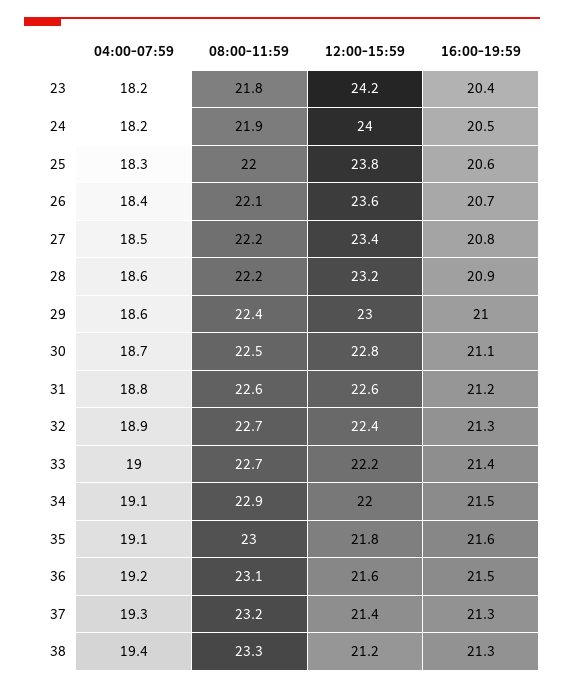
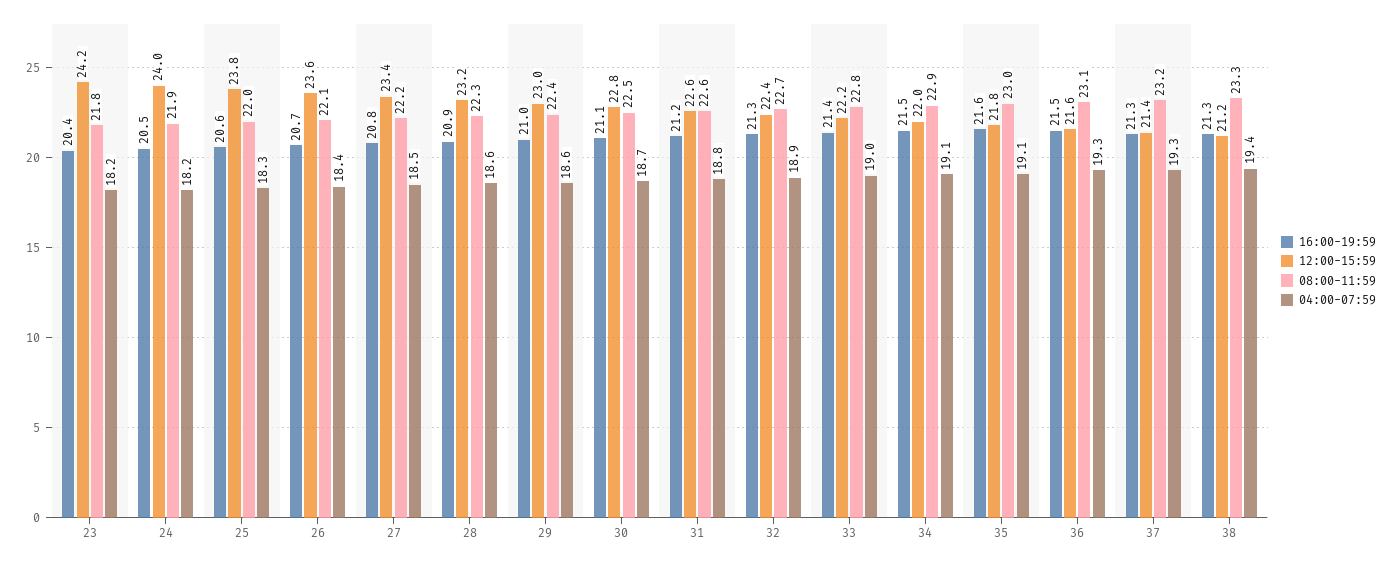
  {
    "04:00-07:59": {
      "23": 18.2,
      "24": 18.2,
      "25": 18.3,
      "26": 18.4,
      "27": 18.5,
      "28": 18.6,
      "29": 18.6,
      "30": 18.7,
      "31": 18.8,
      "32": 18.9,
      "33": 19,
      "34": 19.1,
      "35": 19.1,
-     "36": 19.2,
+     "36": 19.3,
      "37": 19.3,
      "38": 19.4
    },
    "08:00-11:59": {
      "23": 21.8,
      "24": 21.9,
      "25": 22,
      "26": 22.1,
      "27": 22.2,
-     "28": 22.2,
+     "28": 22.3,
      "29": 22.4,
      "30": 22.5,
      "31": 22.6,
      "32": 22.7,
-     "33": 22.7,
+     "33": 22.8,
      "34": 22.9,
      "35": 23,
      "36": 23.1,
      "37": 23.2,
      "38": 23.3
    },
    "12:00-15:59": {
      "23": 24.2,
      "24": 24,
      "25": 23.8,
      "26": 23.6,
      "27": 23.4,
      "28": 23.2,
      "29": 23,
      "30": 22.8,
      "31": 22.6,
      "32": 22.4,
      "33": 22.2,
      "34": 22,
      "35": 21.8,
      "36": 21.6,
      "37": 21.4,
      "38": 21.2
    },
    "16:00-19:59": {
      "23": 20.4,
      "24": 20.5,
      "25": 20.6,
      "26": 20.7,
      "27": 20.8,
      "28": 20.9,
      "29": 21,
      "30": 21.1,
      "31": 21.2,
      "32": 21.3,
      "33": 21.4,
      "34": 21.5,
      "35": 21.6,
      "36": 21.5,
      "37": 21.3,
      "38": 21.3
    }
  }

